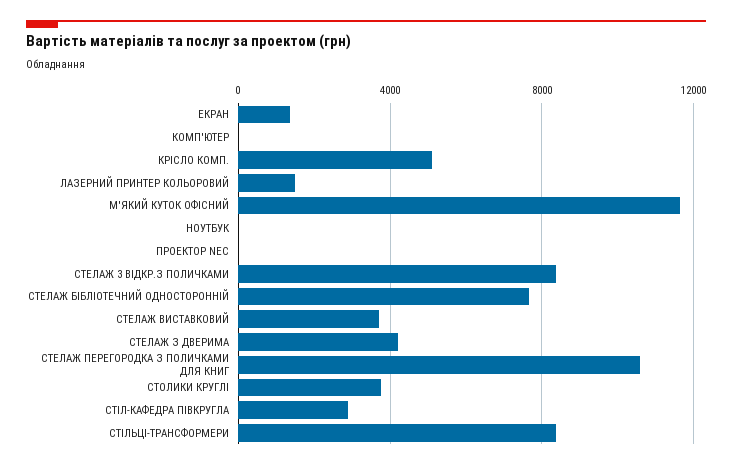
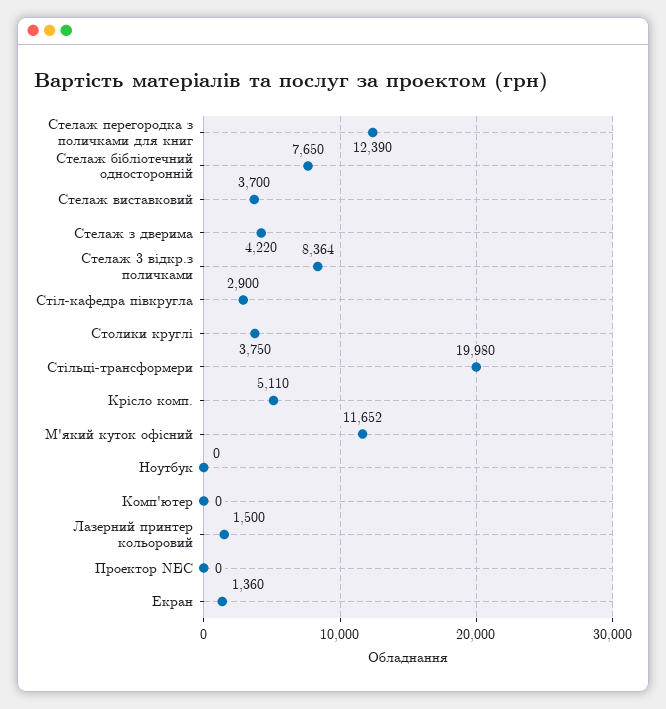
  {
    "ЕКРАН": 1360,
    "КОМП'ЮТЕР": 0,
    "КРІСЛО КОМП.": 5110,
    "ЛАЗЕРНИЙ ПРИНТЕР КОЛЬОРОВИЙ": 1500,
    "М'ЯКИЙ КУТОК ОФІСНИЙ": 11652,
    "НОУТБУК": 0,
    "ПРОЕКТОР NEC": 0,
    "СТЕЛАЖ 3 ВІДКР.З ПОЛИЧКАМИ": 8364,
    "СТЕЛАЖ БІБЛІОТЕЧНИЙ ОДНОСТОРОННІЙ": 7650,
    "СТЕЛАЖ ВИСТАВКОВИЙ": 3700,
    "СТЕЛАЖ З ДВЕРИМА": 4220,
-   "СТЕЛАЖ ПЕРЕГОРОДКА З ПОЛИЧКАМИ ДЛЯ КНИГ": 10500,
+   "СТЕЛАЖ ПЕРЕГОРОДКА З ПОЛИЧКАМИ ДЛЯ КНИГ": 12390,
    "СТОЛИКИ КРУГЛІ": 3750,
    "СТІЛ-КАФЕДРА ПІВКРУГЛА": 2900,
-   "СТІЛЬЦІ-ТРАНСФОРМЕРИ": 8500
+   "СТІЛЬЦІ-ТРАНСФОРМЕРИ": 19980
  }

